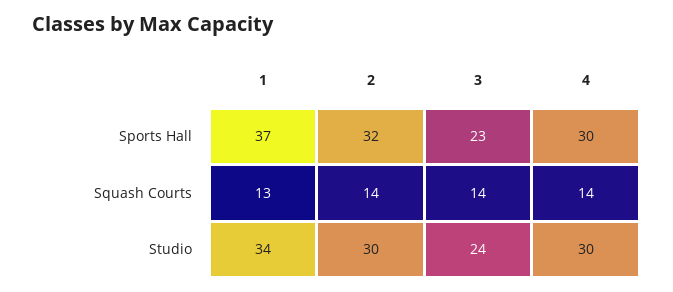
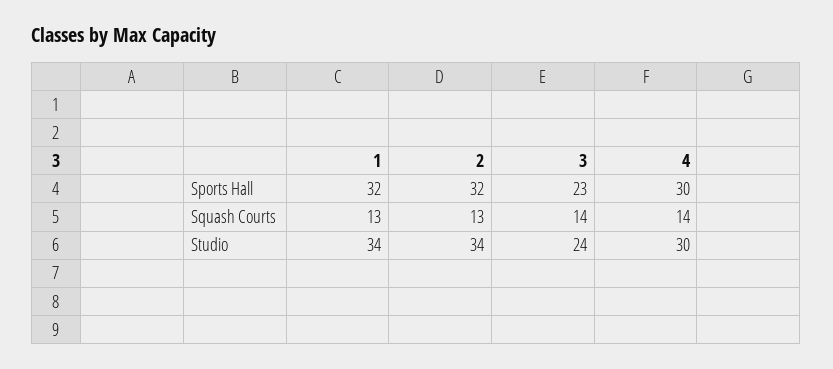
  {
    "1": {
-     "Sports Hall": 37,
+     "Sports Hall": 32,
      "Squash Courts": 13,
      "Studio": 34
    },
    "2": {
      "Sports Hall": 32,
-     "Squash Courts": 14,
+     "Squash Courts": 13,
-     "Studio": 30
+     "Studio": 34
    },
    "3": {
      "Sports Hall": 23,
      "Squash Courts": 14,
      "Studio": 24
    },
    "4": {
      "Sports Hall": 30,
      "Squash Courts": 14,
      "Studio": 30
    }
  }

